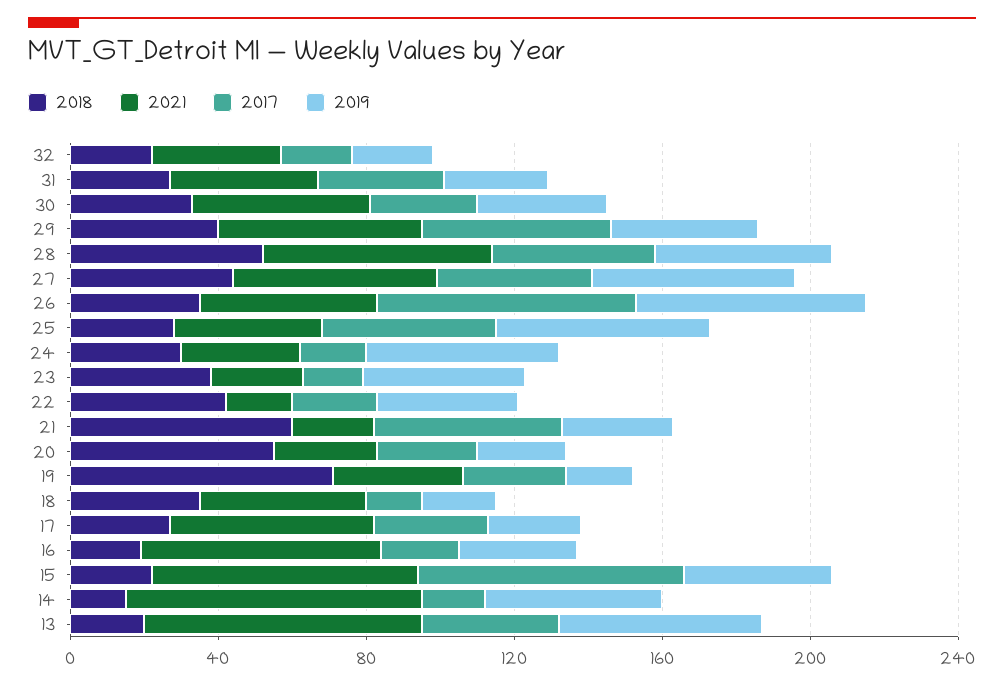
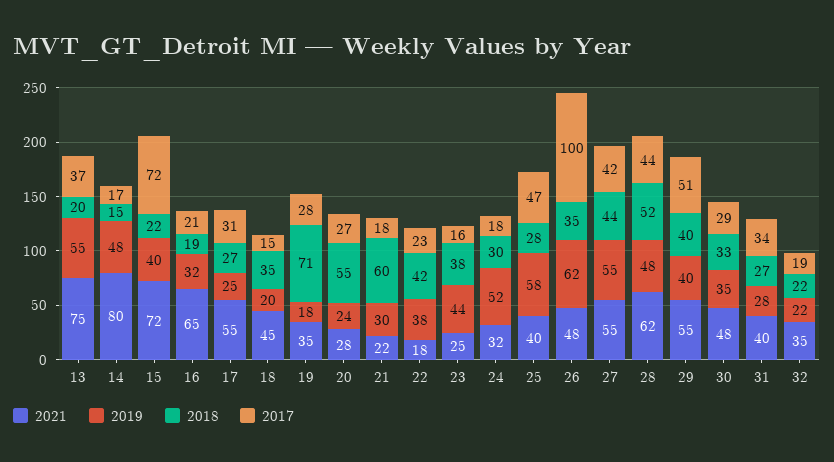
  {
    "2018": {
      "32": 22,
      "31": 27,
      "30": 33,
      "29": 40,
      "28": 52,
      "27": 44,
      "26": 35,
      "25": 28,
      "24": 30,
      "23": 38,
      "22": 42,
      "21": 60,
      "20": 55,
      "19": 71,
      "18": 35,
      "17": 27,
      "16": 19,
      "15": 22,
      "14": 15,
      "13": 20
    },
    "2021": {
      "32": 35,
      "31": 40,
      "30": 48,
      "29": 55,
      "28": 62,
      "27": 55,
      "26": 48,
      "25": 40,
      "24": 32,
      "23": 25,
      "22": 18,
      "21": 22,
      "20": 28,
      "19": 35,
      "18": 45,
      "17": 55,
      "16": 65,
      "15": 72,
      "14": 80,
      "13": 75
    },
    "2017": {
      "32": 19,
      "31": 34,
      "30": 29,
      "29": 51,
      "28": 44,
      "27": 42,
-     "26": 70,
+     "26": 100,
      "25": 47,
      "24": 18,
      "23": 16,
      "22": 23,
-     "21": 50,
+     "21": 18,
      "20": 27,
      "19": 28,
      "18": 15,
      "17": 31,
      "16": 21,
      "15": 72,
      "14": 17,
      "13": 37
    },
    "2019": {
      "32": 22,
      "31": 28,
      "30": 35,
      "29": 40,
      "28": 48,
      "27": 55,
      "26": 62,
      "25": 58,
      "24": 52,
      "23": 44,
      "22": 38,
      "21": 30,
      "20": 24,
      "19": 18,
      "18": 20,
      "17": 25,
      "16": 32,
      "15": 40,
      "14": 48,
      "13": 55
    }
  }

